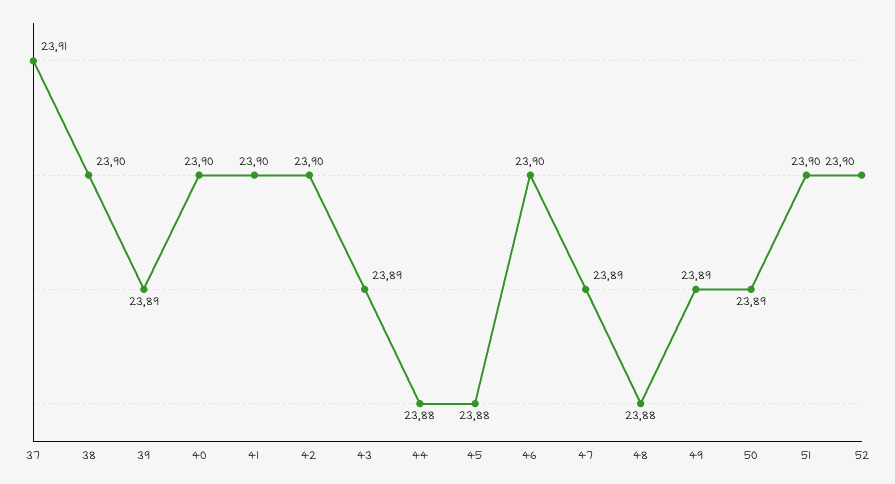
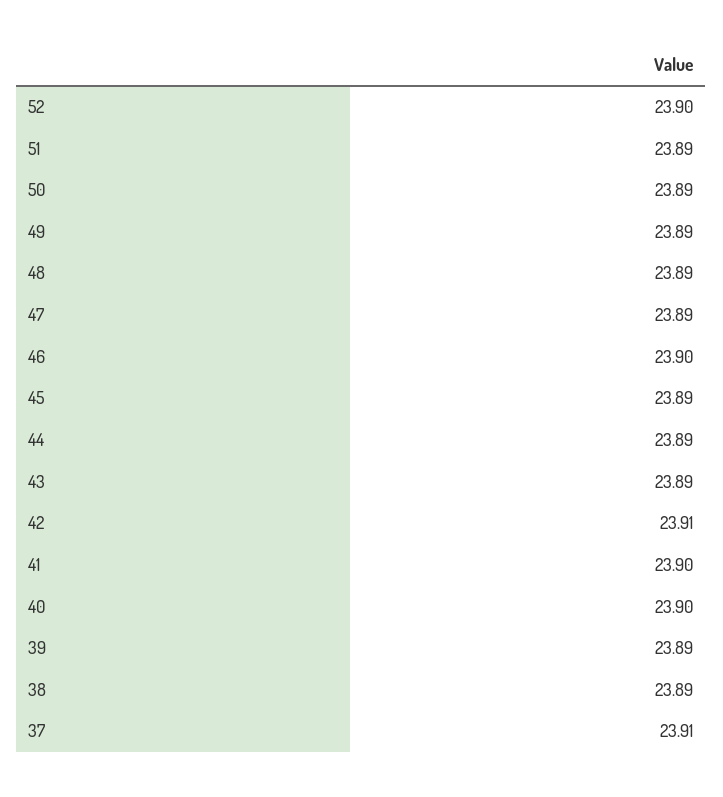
  {
    "37": 23.91,
-   "38": 23.9,
+   "38": 23.89,
    "39": 23.89,
    "40": 23.9,
    "41": 23.9,
-   "42": 23.9,
+   "42": 23.91,
    "43": 23.89,
-   "44": 23.88,
+   "44": 23.89,
-   "45": 23.88,
+   "45": 23.89,
    "46": 23.9,
    "47": 23.89,
-   "48": 23.88,
+   "48": 23.89,
    "49": 23.89,
    "50": 23.89,
-   "51": 23.9,
+   "51": 23.89,
    "52": 23.9
  }

